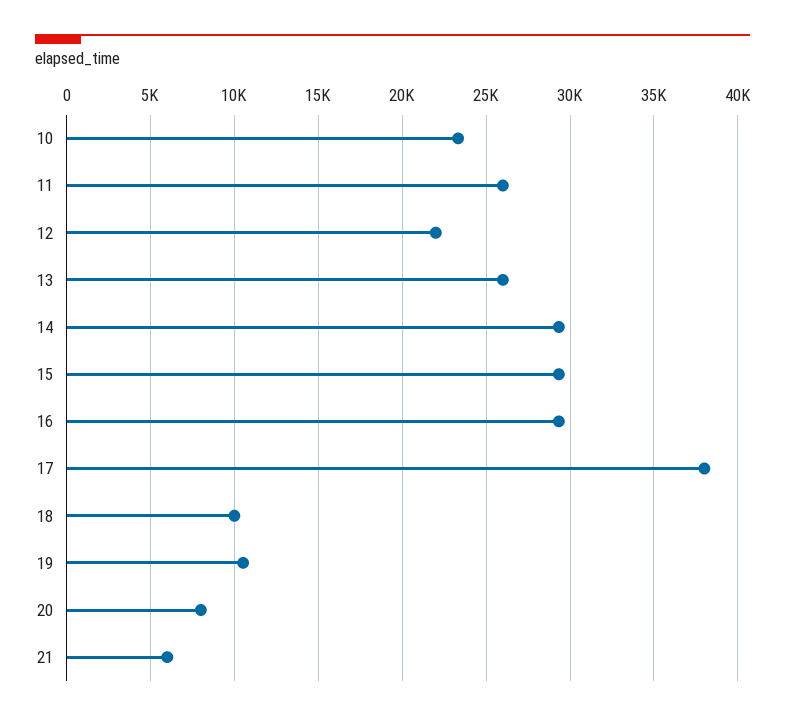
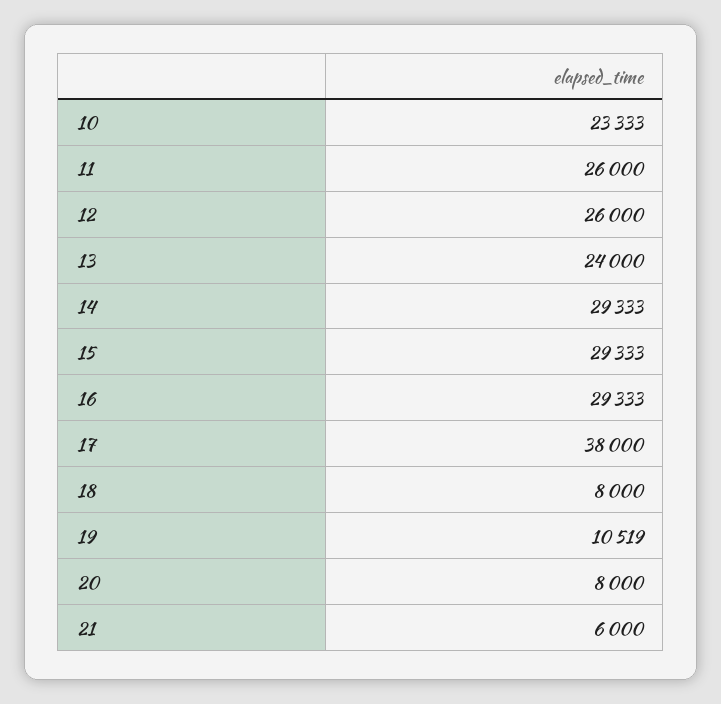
  {
    "10": 23333,
    "11": 26000,
-   "12": 22000,
+   "12": 26000,
-   "13": 26000,
+   "13": 24000,
    "14": 29333,
    "15": 29333,
    "16": 29333,
    "17": 38000,
-   "18": 10000,
+   "18": 8000,
    "19": 10519,
    "20": 8000,
    "21": 6000
  }

